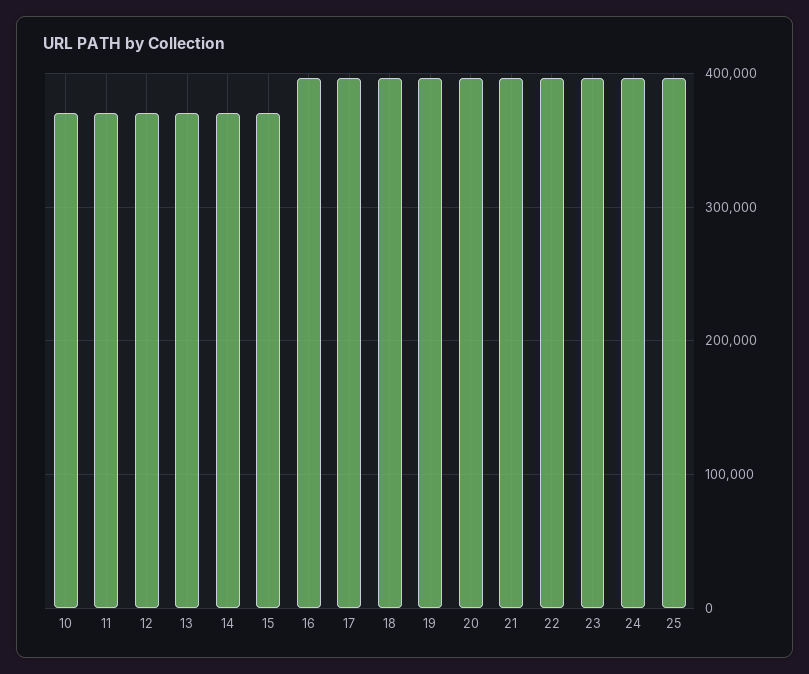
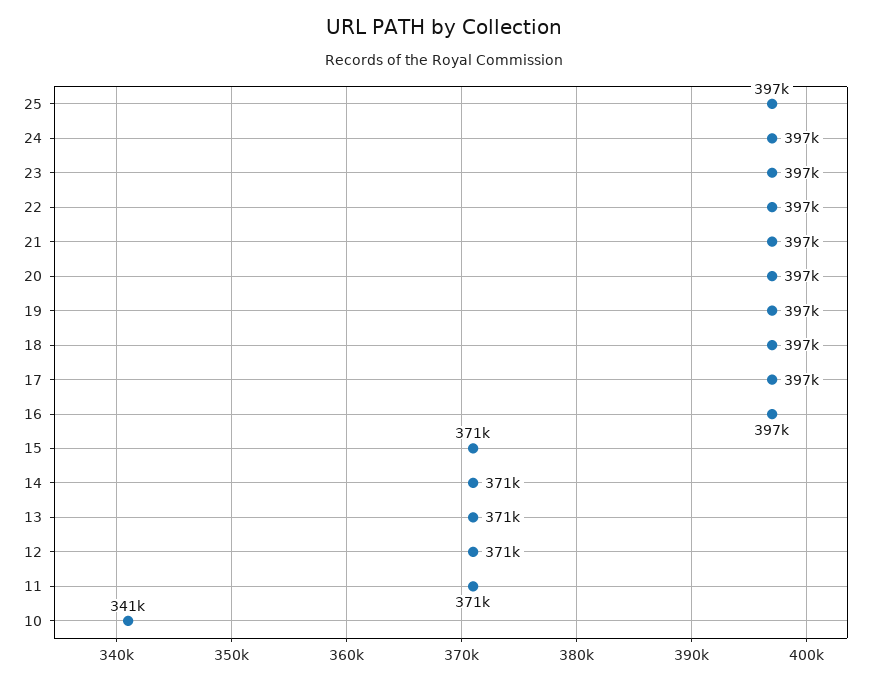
  {
-   "10": 370000,
+   "10": 341000,
    "11": 371000,
    "12": 371000,
    "13": 371000,
    "14": 371000,
    "15": 371000,
    "16": 397000,
    "17": 397000,
    "18": 397000,
    "19": 397000,
    "20": 397000,
    "21": 397000,
    "22": 397000,
    "23": 397000,
    "24": 397000,
    "25": 397000
  }

